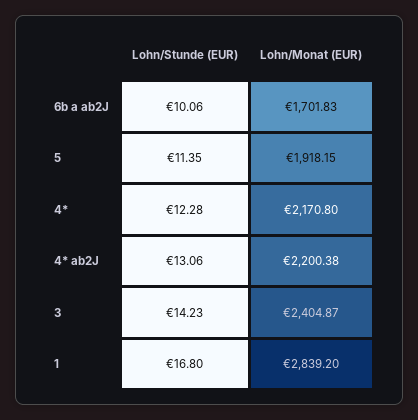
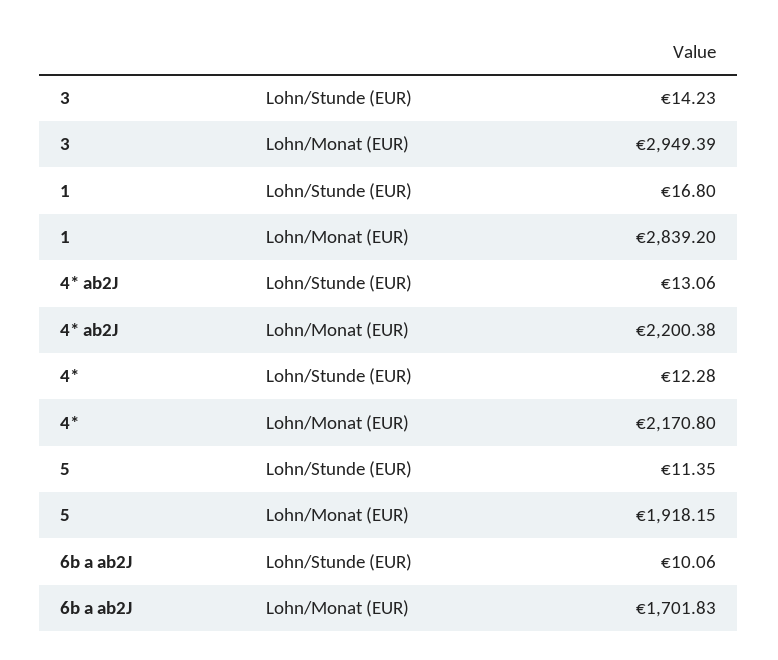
  {
    "Lohn/Stunde (EUR)": {
      "6b a ab2J": 10.06,
      "5": 11.35,
      "4*": 12.28,
      "4* ab2J": 13.06,
      "3": 14.23,
      "1": 16.8
    },
    "Lohn/Monat (EUR)": {
      "6b a ab2J": 1701.83,
      "5": 1918.15,
      "4*": 2170.8,
      "4* ab2J": 2200.38,
-     "3": 2404.87,
+     "3": 2949.39,
      "1": 2839.2
    }
  }

